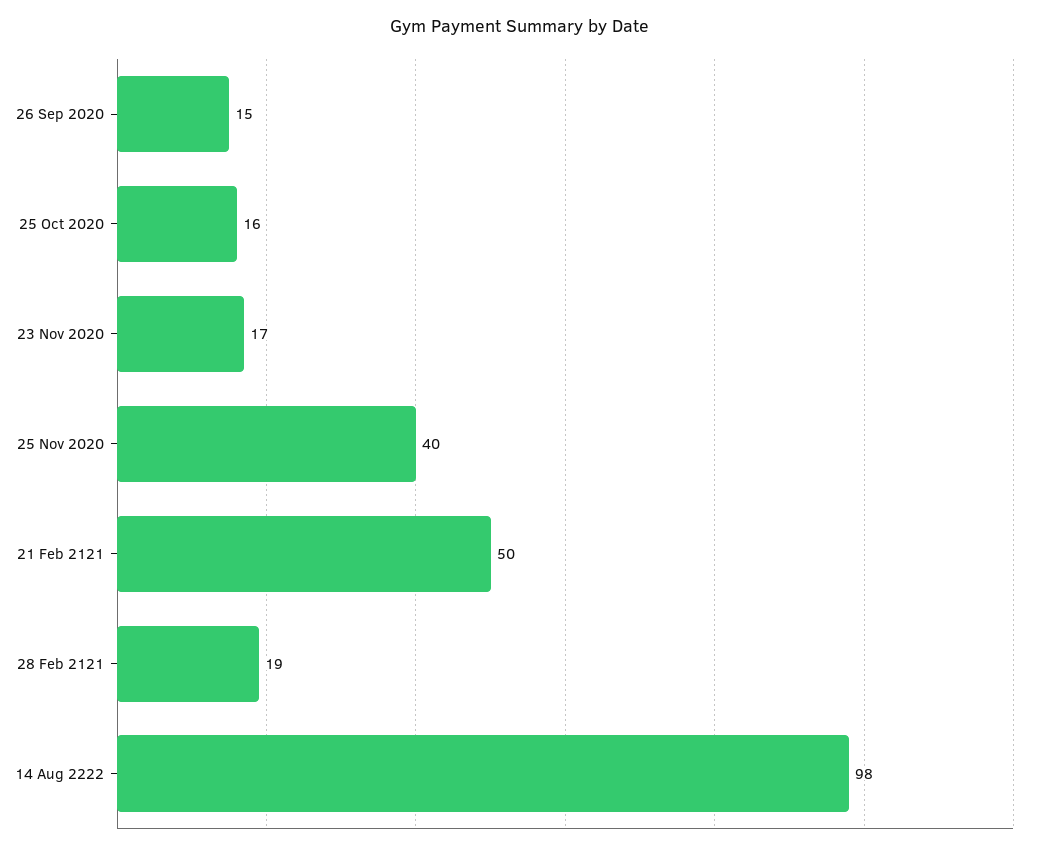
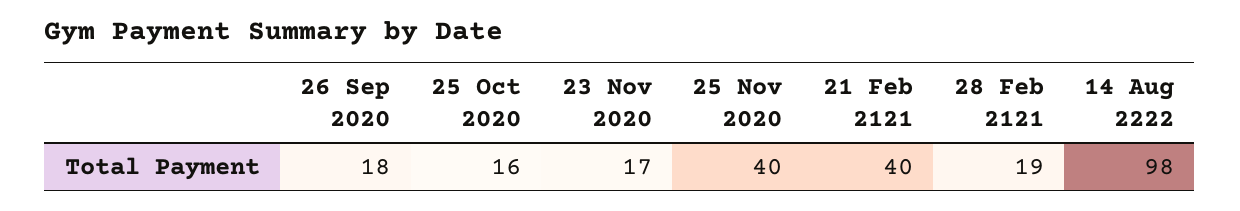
  {
-   "26 Sep 2020": 15,
+   "26 Sep 2020": 18,
    "25 Oct 2020": 16,
    "23 Nov 2020": 17,
    "25 Nov 2020": 40,
-   "21 Feb 2121": 50,
+   "21 Feb 2121": 40,
    "28 Feb 2121": 19,
    "14 Aug 2222": 98
  }

